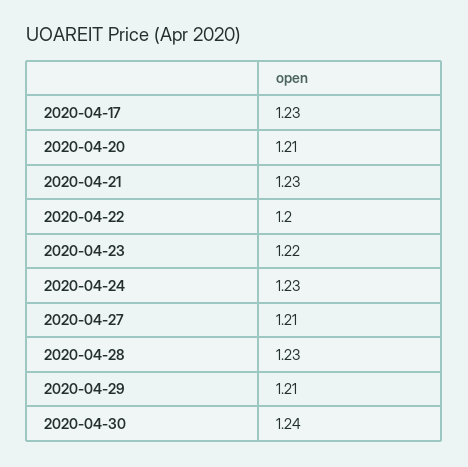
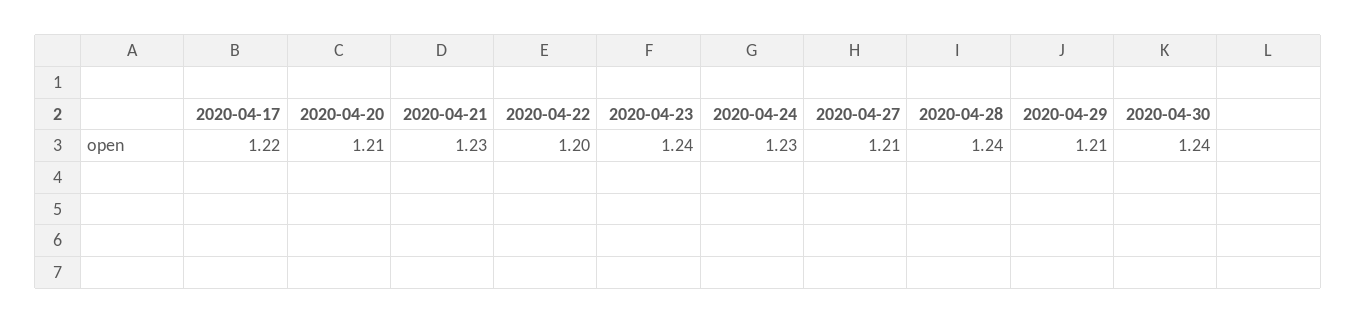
  {
-   "2020-04-17": 1.23,
+   "2020-04-17": 1.22,
    "2020-04-20": 1.21,
    "2020-04-21": 1.23,
    "2020-04-22": 1.2,
-   "2020-04-23": 1.22,
+   "2020-04-23": 1.24,
    "2020-04-24": 1.23,
    "2020-04-27": 1.21,
-   "2020-04-28": 1.23,
+   "2020-04-28": 1.24,
    "2020-04-29": 1.21,
    "2020-04-30": 1.24
  }

